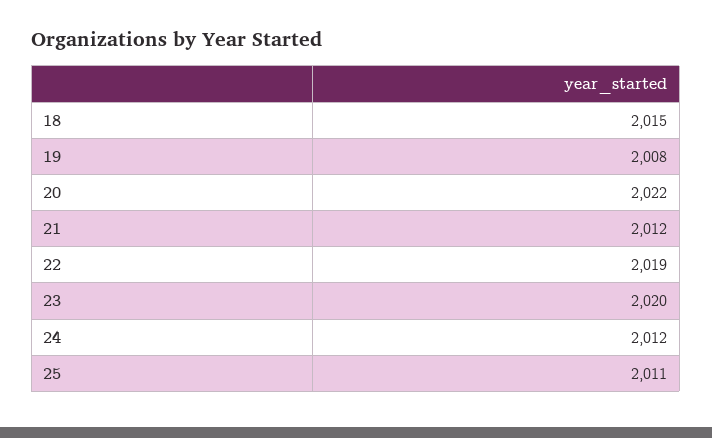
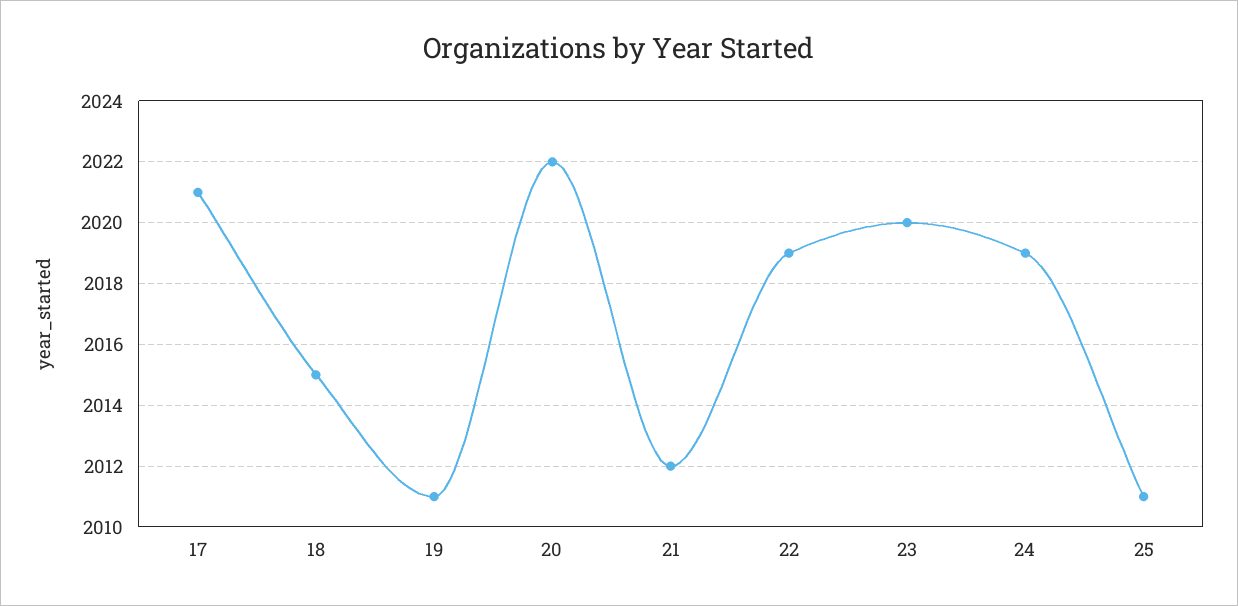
  {
    "18": 2015,
-   "19": 2008,
+   "19": 2011,
    "20": 2022,
    "21": 2012,
    "22": 2019,
    "23": 2020,
-   "24": 2012,
+   "24": 2019,
-   "25": 2011
+   "25": 2011,
+   "17": 2021
  }

